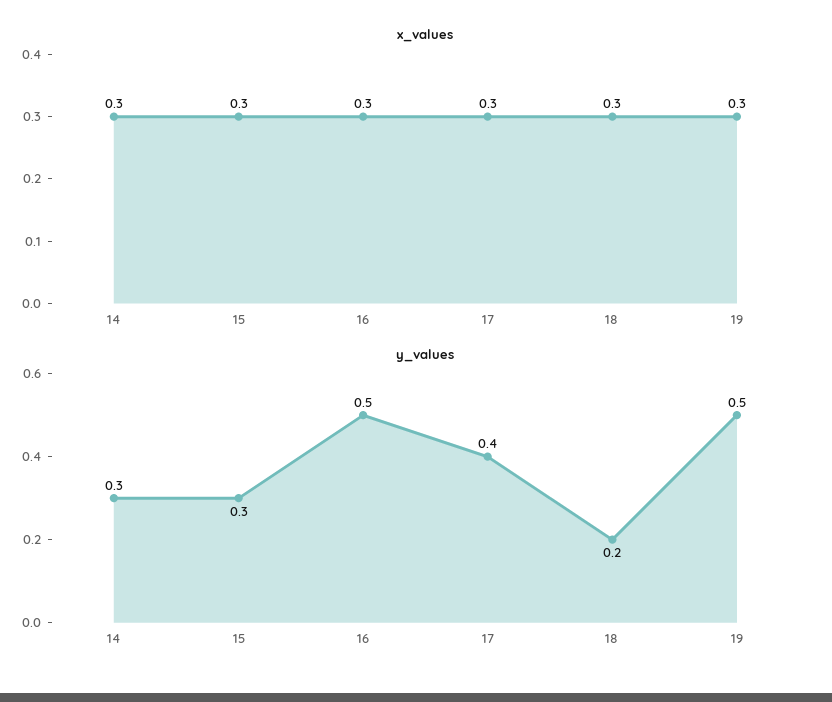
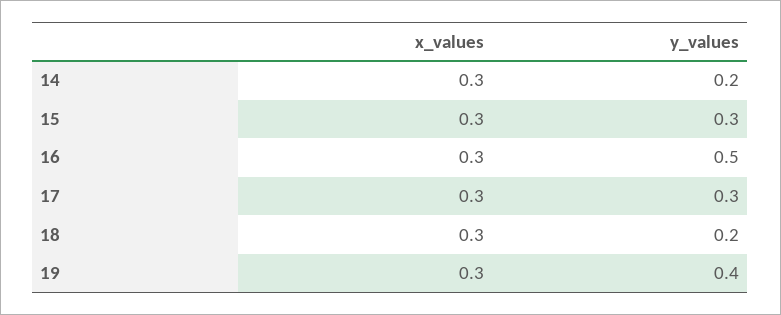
  {
    "x_values": {
      "14": 0.3,
      "15": 0.3,
      "16": 0.3,
      "17": 0.3,
      "18": 0.3,
      "19": 0.3
    },
    "y_values": {
-     "14": 0.3,
+     "14": 0.2,
      "15": 0.3,
      "16": 0.5,
-     "17": 0.4,
+     "17": 0.3,
      "18": 0.2,
-     "19": 0.5
+     "19": 0.4
    }
  }

